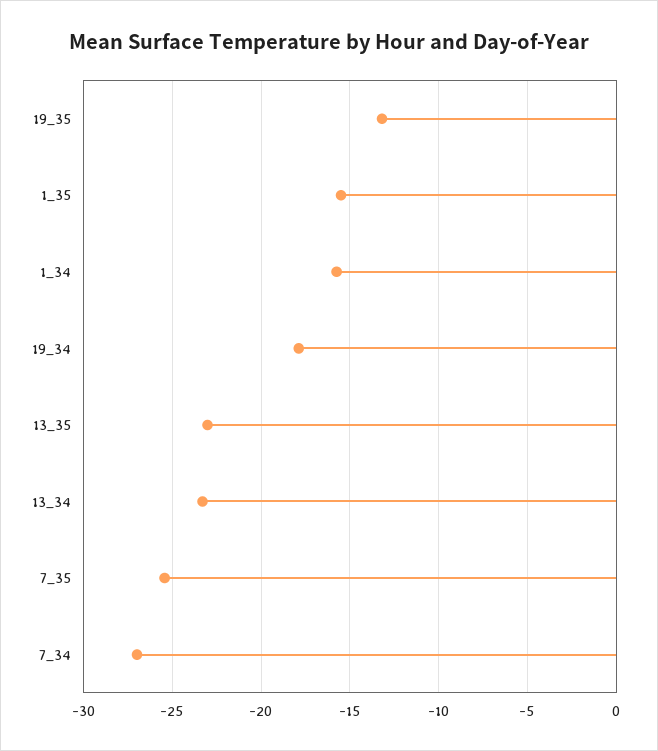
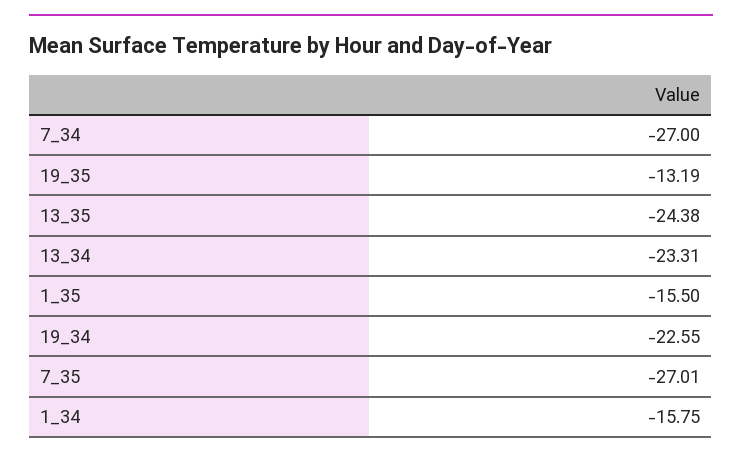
  {
    "19_35": -13.19,
    "1_35": -15.5,
    "1_34": -15.75,
-   "19_34": -18,
+   "19_34": -22.55,
-   "13_35": -23,
+   "13_35": -24.38,
    "13_34": -23.31,
-   "7_35": -25.5,
+   "7_35": -27.01,
    "7_34": -27
  }

